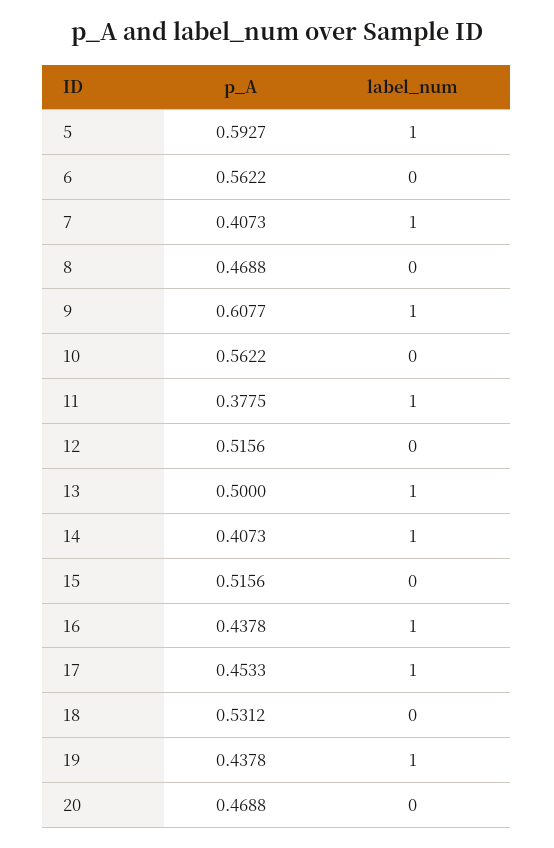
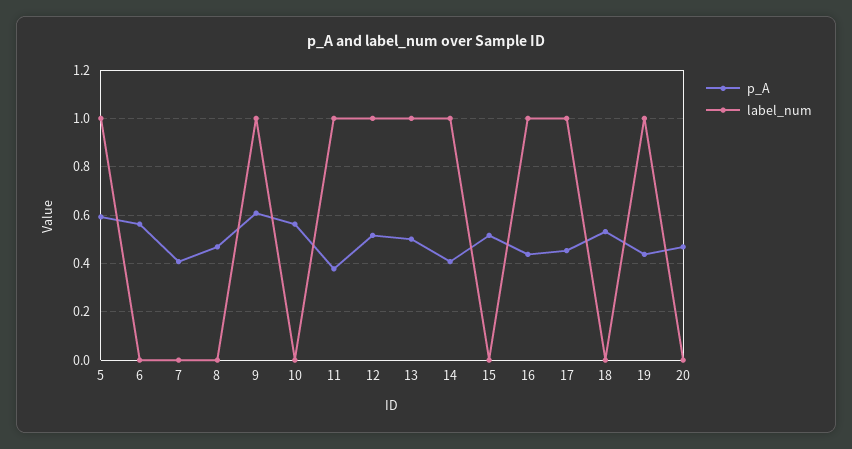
  {
    "p_A": {
      "5": 0.5927,
      "6": 0.5622,
      "7": 0.4073,
      "8": 0.4688,
      "9": 0.6077,
      "10": 0.5622,
      "11": 0.3775,
      "12": 0.5156,
      "13": 0.5,
      "14": 0.4073,
      "15": 0.5156,
      "16": 0.4378,
      "17": 0.4533,
      "18": 0.5312,
      "19": 0.4378,
      "20": 0.4688
    },
    "label_num": {
      "5": 1,
      "6": 0,
-     "7": 1,
+     "7": 0,
      "8": 0,
      "9": 1,
      "10": 0,
      "11": 1,
-     "12": 0,
+     "12": 1,
      "13": 1,
      "14": 1,
      "15": 0,
      "16": 1,
      "17": 1,
      "18": 0,
      "19": 1,
      "20": 0
    }
  }

